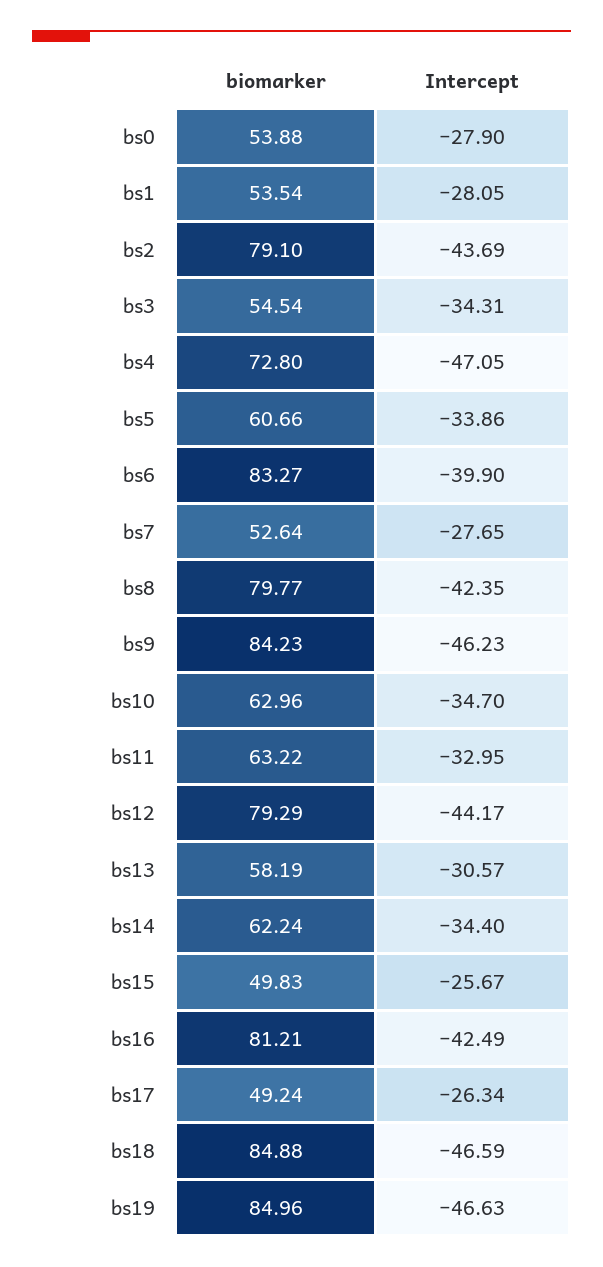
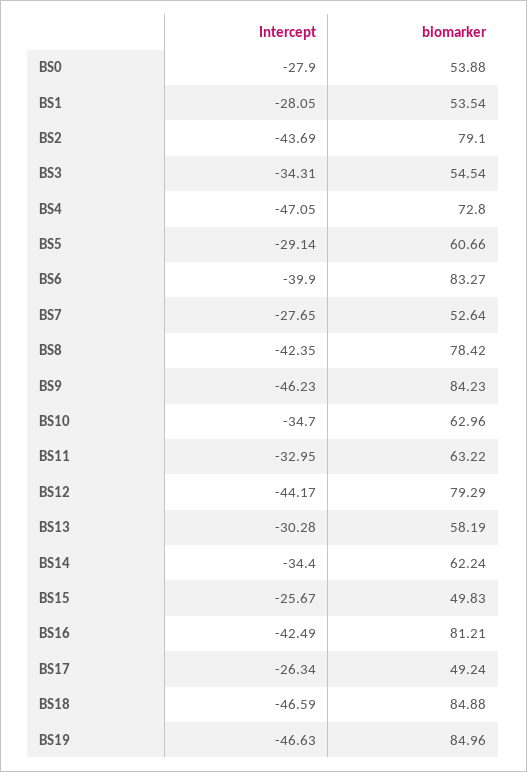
  {
    "biomarker": {
      "bs0": 53.88,
      "bs1": 53.54,
      "bs2": 79.1,
      "bs3": 54.54,
      "bs4": 72.8,
      "bs5": 60.66,
      "bs6": 83.27,
      "bs7": 52.64,
-     "bs8": 79.77,
+     "bs8": 78.42,
      "bs9": 84.23,
      "bs10": 62.96,
      "bs11": 63.22,
      "bs12": 79.29,
      "bs13": 58.19,
      "bs14": 62.24,
      "bs15": 49.83,
      "bs16": 81.21,
      "bs17": 49.24,
      "bs18": 84.88,
      "bs19": 84.96
    },
    "Intercept": {
      "bs0": -27.9,
      "bs1": -28.05,
      "bs2": -43.69,
      "bs3": -34.31,
      "bs4": -47.05,
-     "bs5": -33.86,
+     "bs5": -29.14,
      "bs6": -39.9,
      "bs7": -27.65,
      "bs8": -42.35,
      "bs9": -46.23,
      "bs10": -34.7,
      "bs11": -32.95,
      "bs12": -44.17,
-     "bs13": -30.57,
+     "bs13": -30.28,
      "bs14": -34.4,
      "bs15": -25.67,
      "bs16": -42.49,
      "bs17": -26.34,
      "bs18": -46.59,
      "bs19": -46.63
    }
  }

